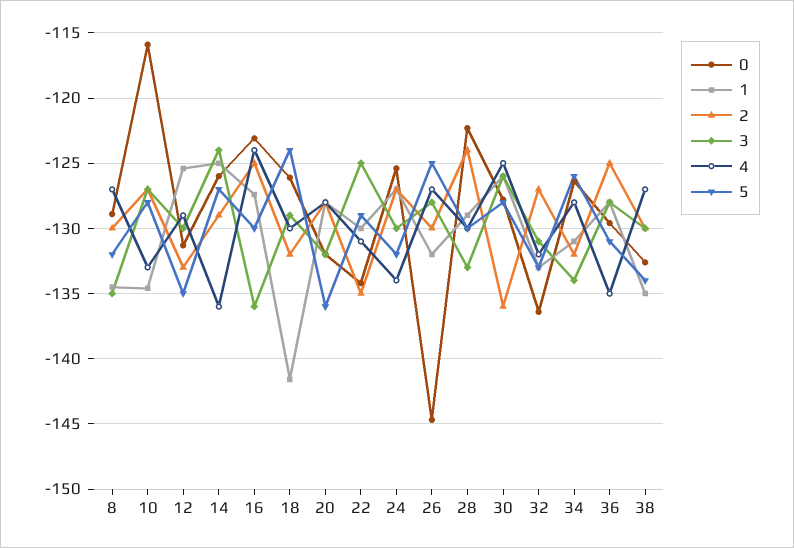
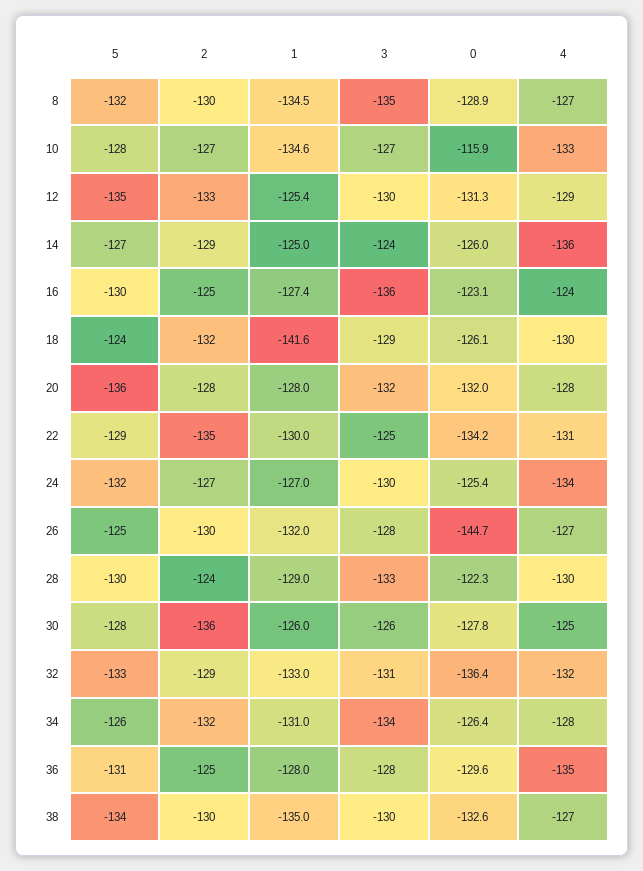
  {
    "0": {
      "8": -128.9,
      "10": -115.9,
      "12": -131.3,
      "14": -126,
      "16": -123.1,
      "18": -126.1,
      "20": -132,
      "22": -134.2,
      "24": -125.4,
      "26": -144.7,
      "28": -122.3,
      "30": -127.8,
      "32": -136.4,
      "34": -126.4,
      "36": -129.6,
      "38": -132.6
    },
    "1": {
      "8": -134.5,
      "10": -134.6,
      "12": -125.4,
      "14": -125,
      "16": -127.4,
      "18": -141.6,
      "20": -128,
      "22": -130,
      "24": -127,
      "26": -132,
      "28": -129,
      "30": -126,
      "32": -133,
      "34": -131,
      "36": -128,
      "38": -135
    },
    "2": {
      "8": -130,
      "10": -127,
      "12": -133,
      "14": -129,
      "16": -125,
      "18": -132,
      "20": -128,
      "22": -135,
      "24": -127,
      "26": -130,
      "28": -124,
      "30": -136,
-     "32": -127,
+     "32": -129,
      "34": -132,
      "36": -125,
      "38": -130
    },
    "3": {
      "8": -135,
      "10": -127,
      "12": -130,
      "14": -124,
      "16": -136,
      "18": -129,
      "20": -132,
      "22": -125,
      "24": -130,
      "26": -128,
      "28": -133,
      "30": -126,
      "32": -131,
      "34": -134,
      "36": -128,
      "38": -130
    },
    "4": {
      "8": -127,
      "10": -133,
      "12": -129,
      "14": -136,
      "16": -124,
      "18": -130,
      "20": -128,
      "22": -131,
      "24": -134,
      "26": -127,
      "28": -130,
      "30": -125,
      "32": -132,
      "34": -128,
      "36": -135,
      "38": -127
    },
    "5": {
      "8": -132,
      "10": -128,
      "12": -135,
      "14": -127,
      "16": -130,
      "18": -124,
      "20": -136,
      "22": -129,
      "24": -132,
      "26": -125,
      "28": -130,
      "30": -128,
      "32": -133,
      "34": -126,
      "36": -131,
      "38": -134
    }
  }

